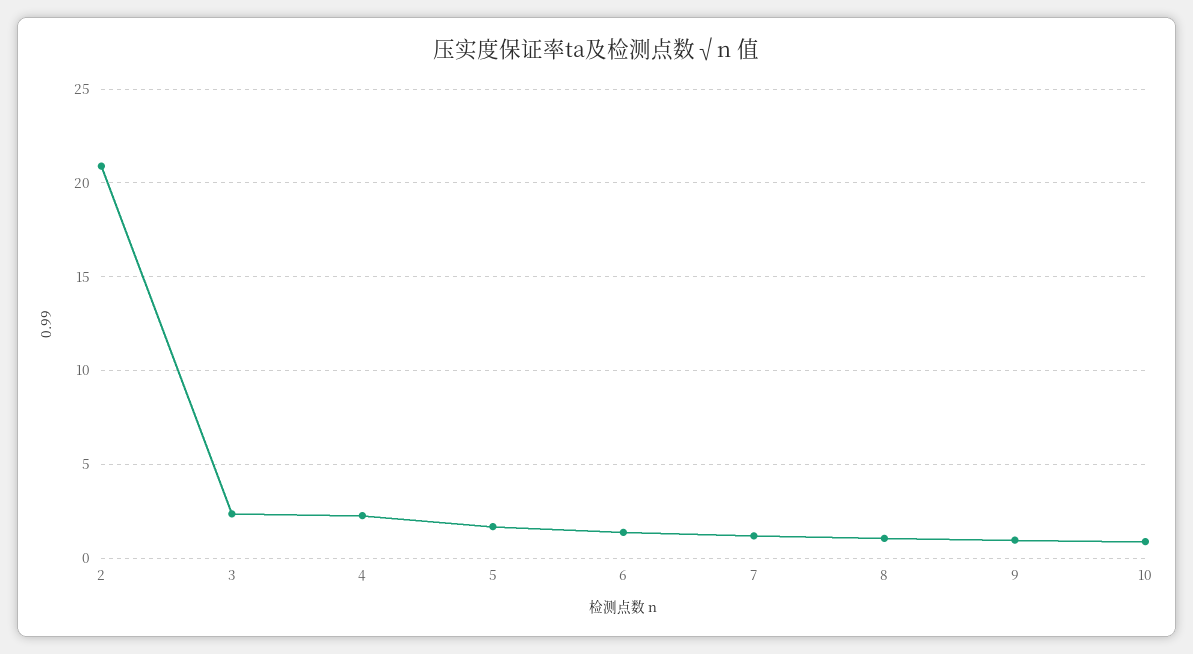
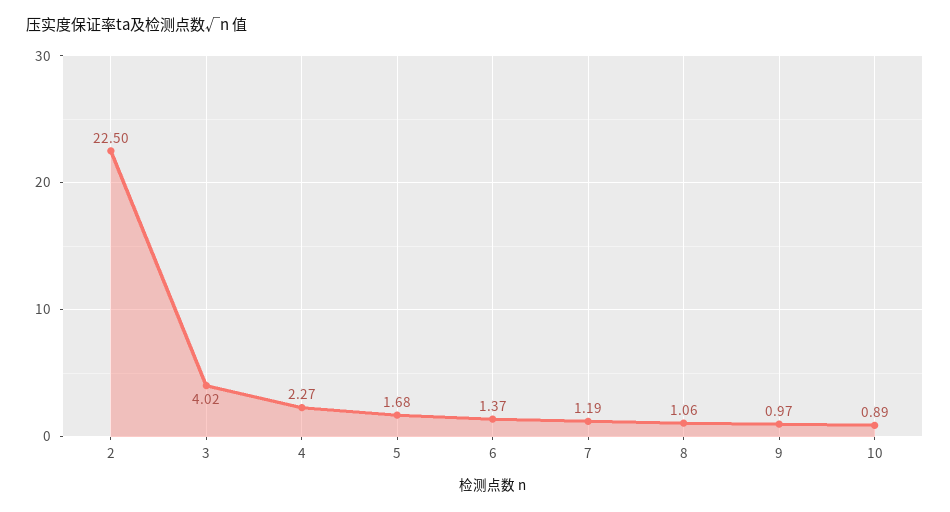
  {
-   "2": 21,
+   "2": 22.5,
-   "3": 2.5,
+   "3": 4.02,
    "4": 2.27,
    "5": 1.68,
    "6": 1.37,
    "7": 1.19,
    "8": 1.06,
    "9": 0.97,
    "10": 0.89
  }

